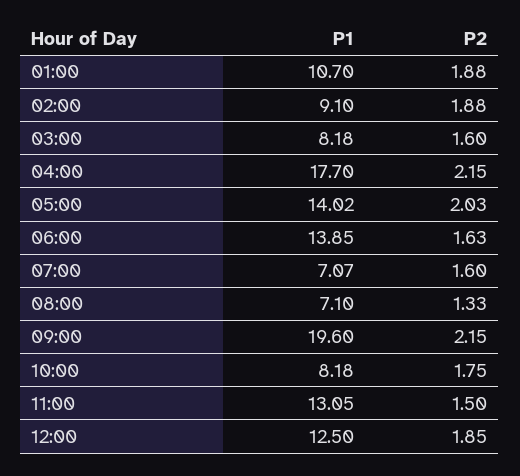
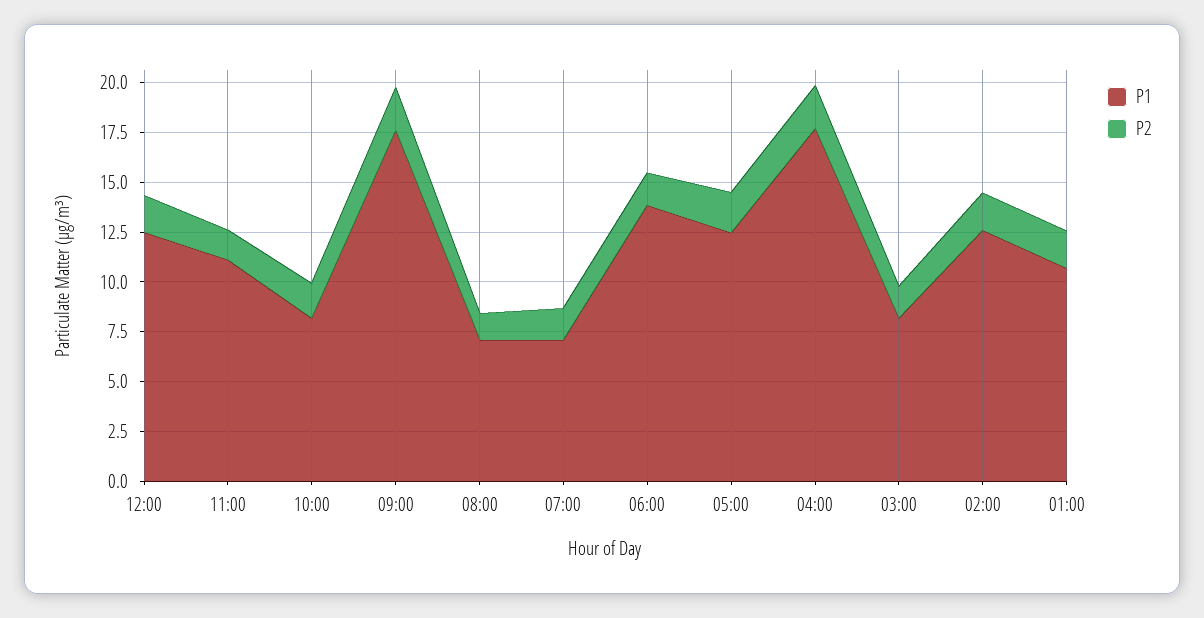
  {
    "P1": {
      "01:00": 10.7,
-     "02:00": 9.1,
+     "02:00": 12.5,
      "03:00": 8.18,
      "04:00": 17.7,
-     "05:00": 14.02,
+     "05:00": 12.5,
      "06:00": 13.85,
      "07:00": 7.07,
      "08:00": 7.1,
-     "09:00": 19.6,
+     "09:00": 17.5,
      "10:00": 8.18,
-     "11:00": 13.05,
+     "11:00": 11,
      "12:00": 12.5
    },
    "P2": {
      "01:00": 1.88,
      "02:00": 1.88,
      "03:00": 1.6,
      "04:00": 2.15,
      "05:00": 2.03,
      "06:00": 1.63,
      "07:00": 1.6,
      "08:00": 1.33,
      "09:00": 2.15,
      "10:00": 1.75,
      "11:00": 1.5,
      "12:00": 1.85
    }
  }

